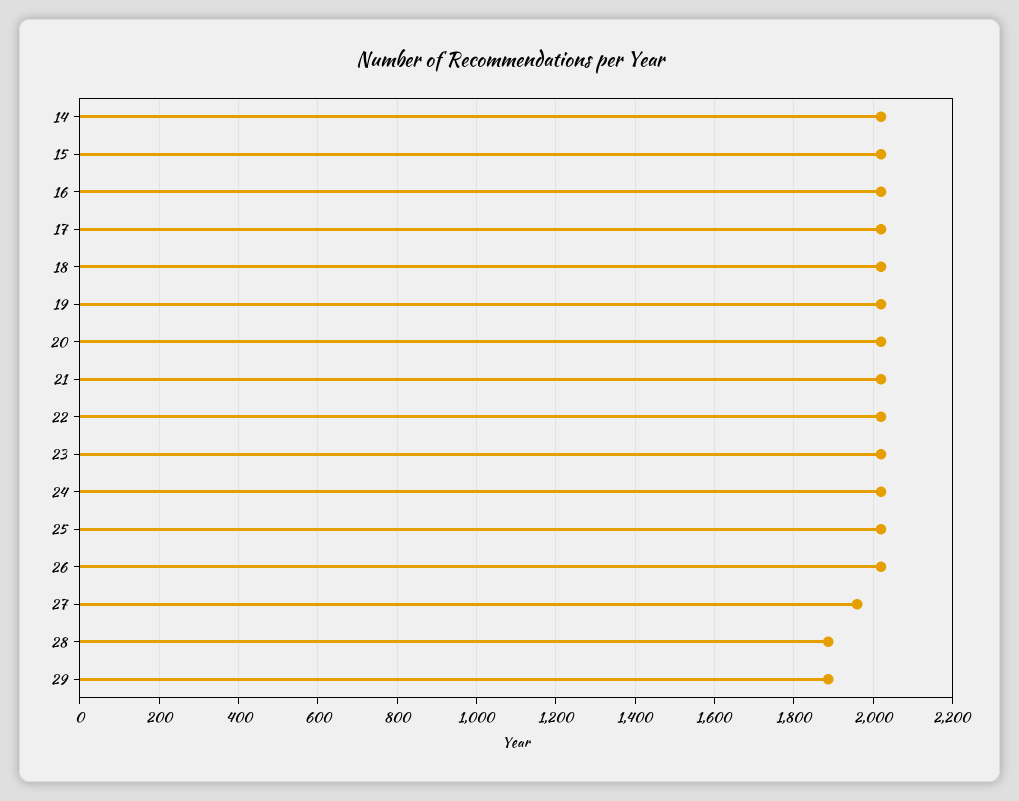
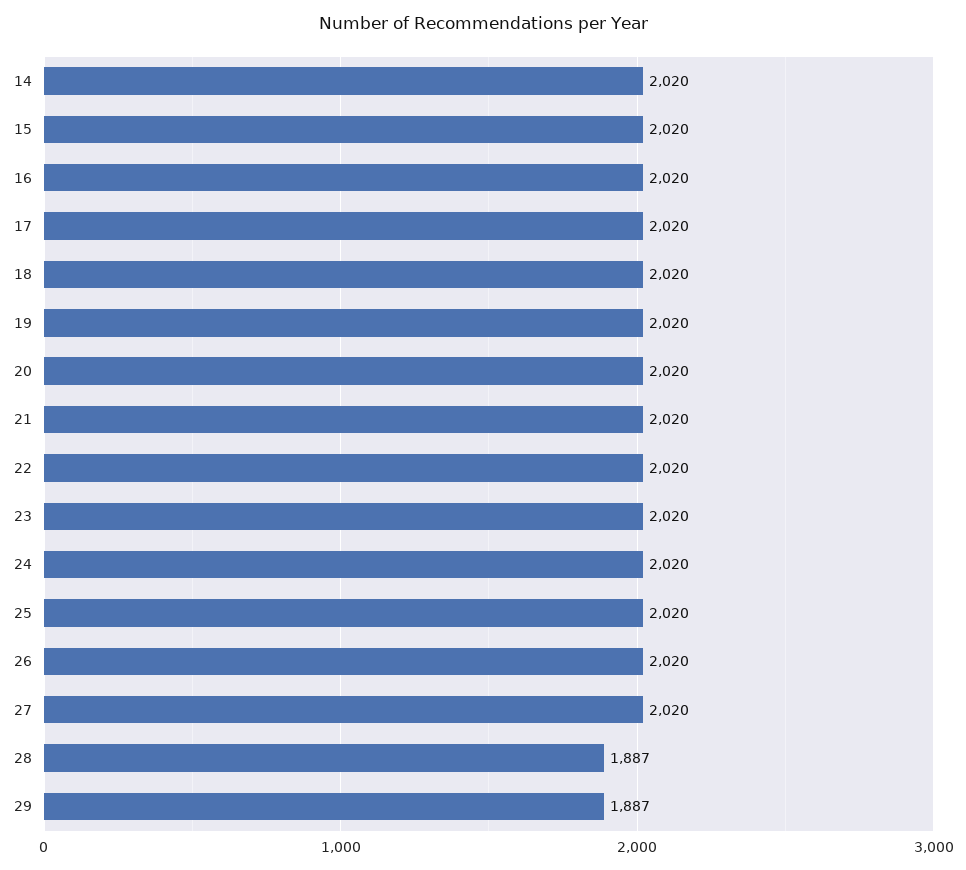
  {
    "14": 2020,
    "15": 2020,
    "16": 2020,
    "17": 2020,
    "18": 2020,
    "19": 2020,
    "20": 2020,
    "21": 2020,
    "22": 2020,
    "23": 2020,
    "24": 2020,
    "25": 2020,
    "26": 2020,
-   "27": 1960,
+   "27": 2020,
    "28": 1887,
    "29": 1887
  }

